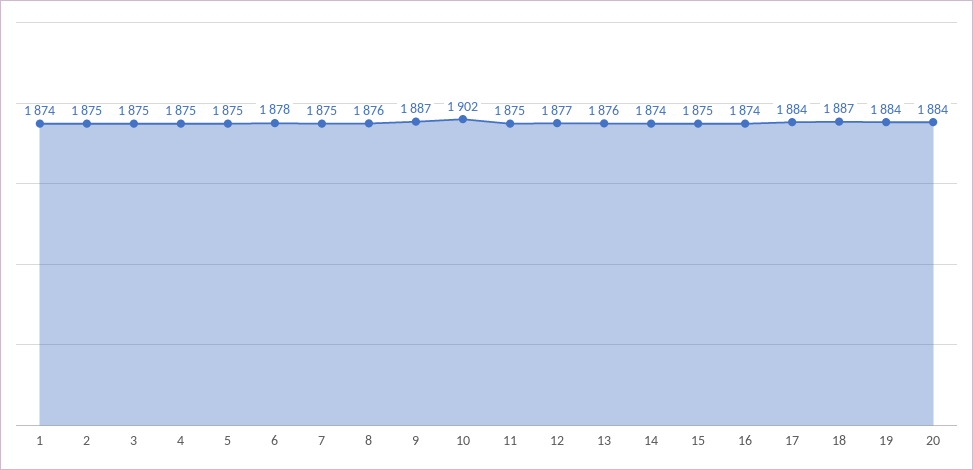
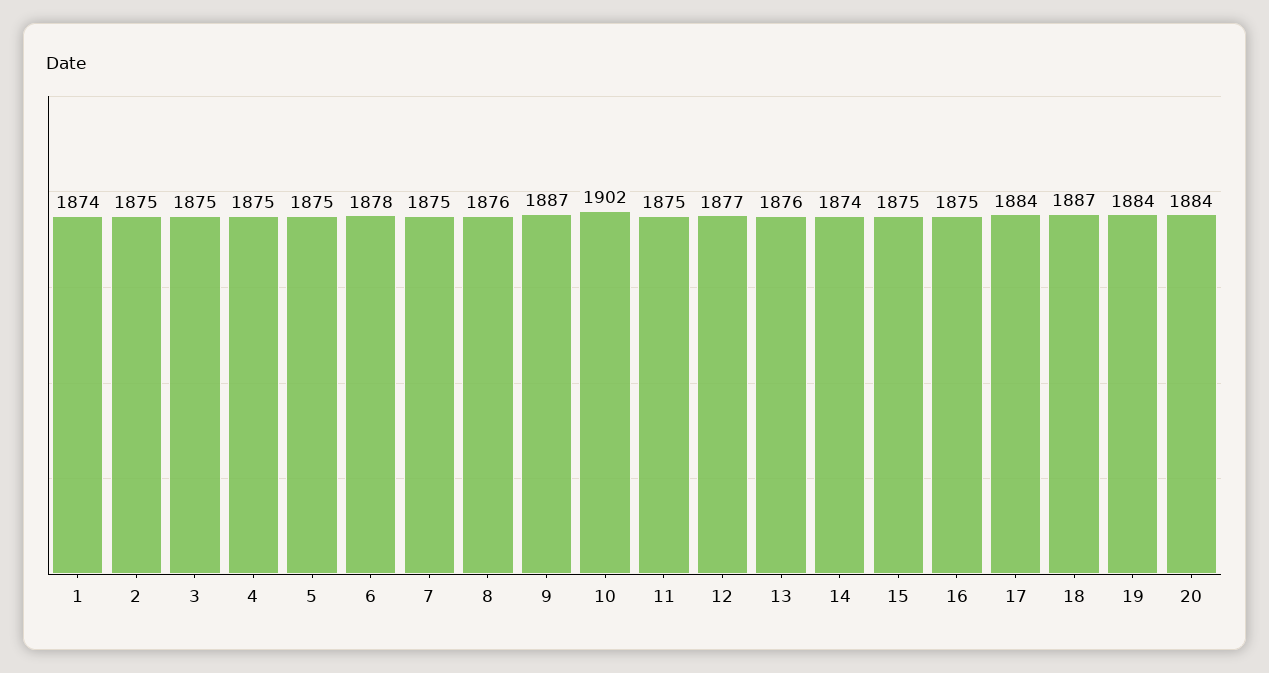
  {
    "1": 1874,
    "2": 1875,
    "3": 1875,
    "4": 1875,
    "5": 1875,
    "6": 1878,
    "7": 1875,
    "8": 1876,
    "9": 1887,
    "10": 1902,
    "11": 1875,
    "12": 1877,
    "13": 1876,
    "14": 1874,
    "15": 1875,
-   "16": 1874,
+   "16": 1875,
    "17": 1884,
    "18": 1887,
    "19": 1884,
    "20": 1884
  }

